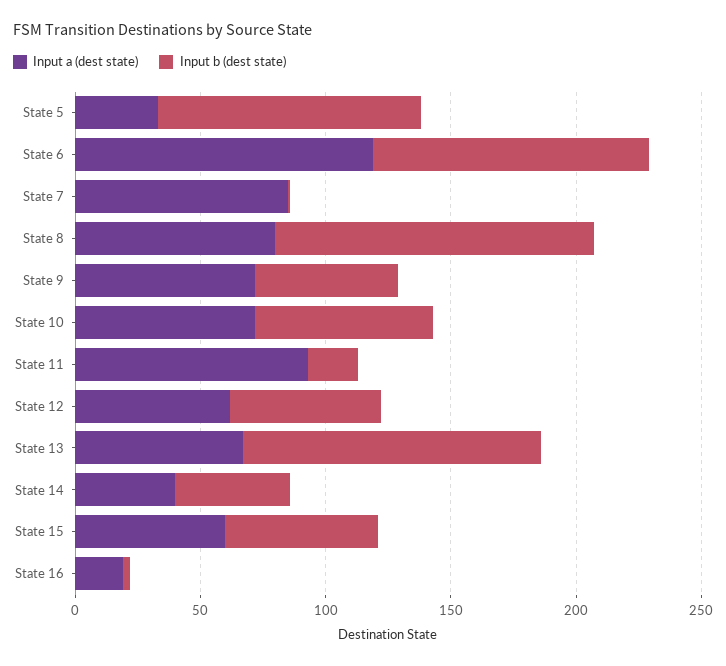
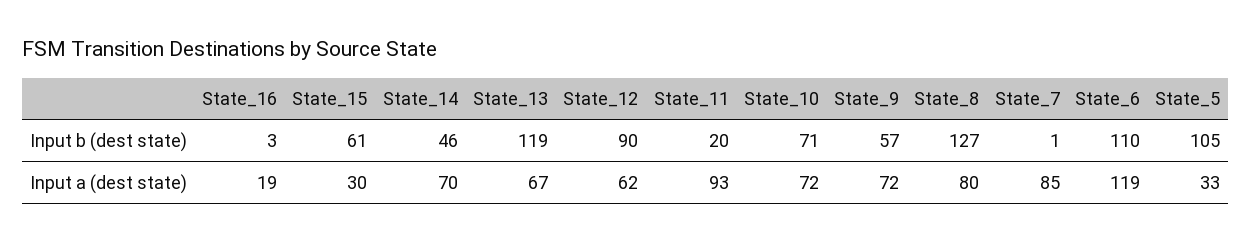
  {
    "Input a (dest state)": {
      "State 5": 33,
      "State 6": 119,
      "State 7": 85,
      "State 8": 80,
      "State 9": 72,
      "State 10": 72,
      "State 11": 93,
      "State 12": 62,
      "State 13": 67,
-     "State 14": 40,
+     "State 14": 70,
-     "State 15": 60,
+     "State 15": 30,
      "State 16": 19
    },
    "Input b (dest state)": {
      "State 5": 105,
      "State 6": 110,
      "State 7": 1,
      "State 8": 127,
      "State 9": 57,
      "State 10": 71,
      "State 11": 20,
-     "State 12": 60,
+     "State 12": 90,
      "State 13": 119,
      "State 14": 46,
      "State 15": 61,
      "State 16": 3
    }
  }

